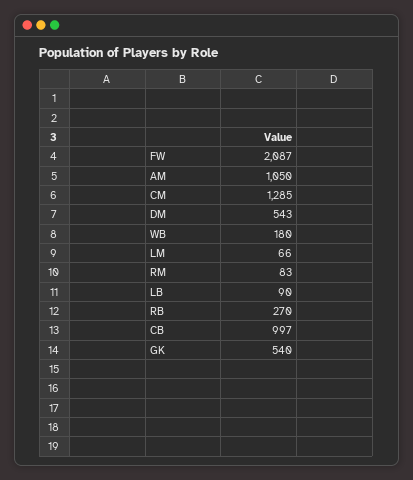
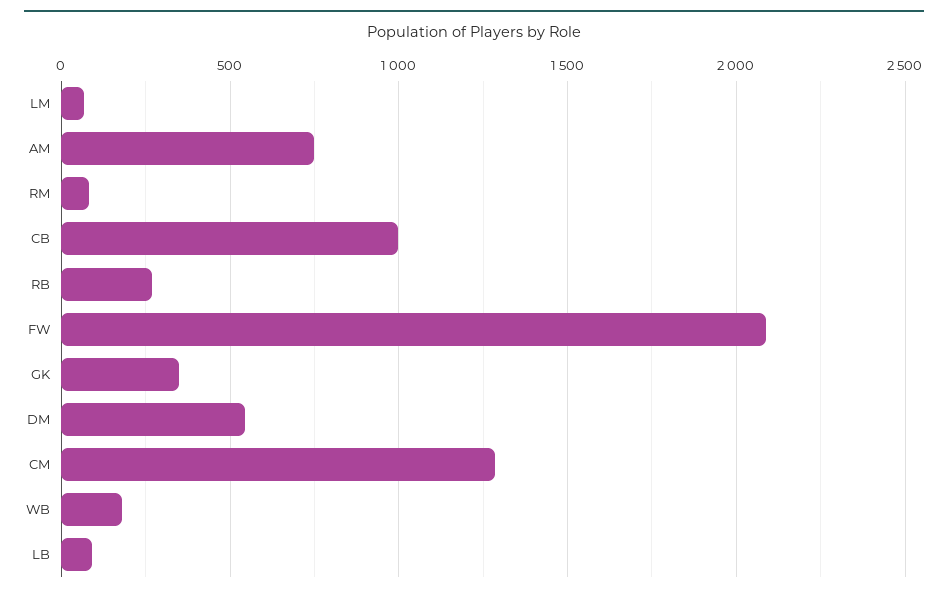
  {
    "FW": 2087,
-   "AM": 1050,
+   "AM": 750,
    "CM": 1285,
    "DM": 543,
    "WB": 180,
    "LM": 66,
    "RM": 83,
    "LB": 90,
    "RB": 270,
    "CB": 997,
-   "GK": 540
+   "GK": 350
  }

